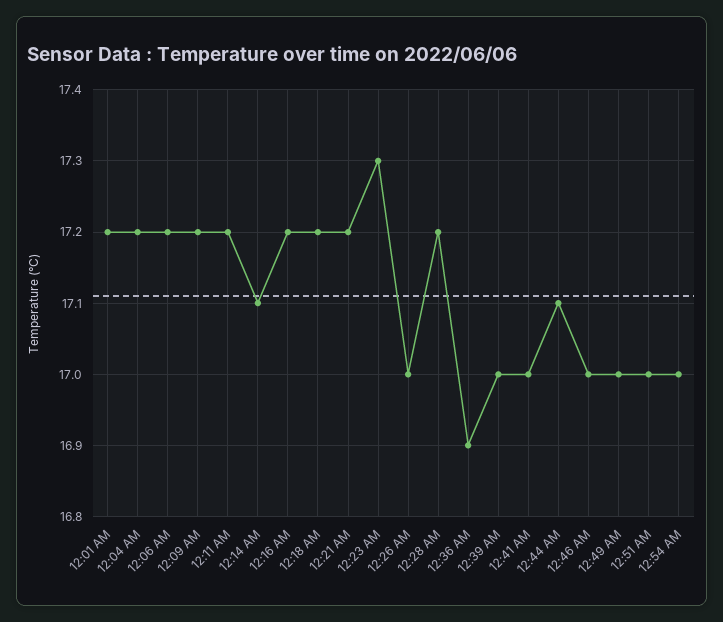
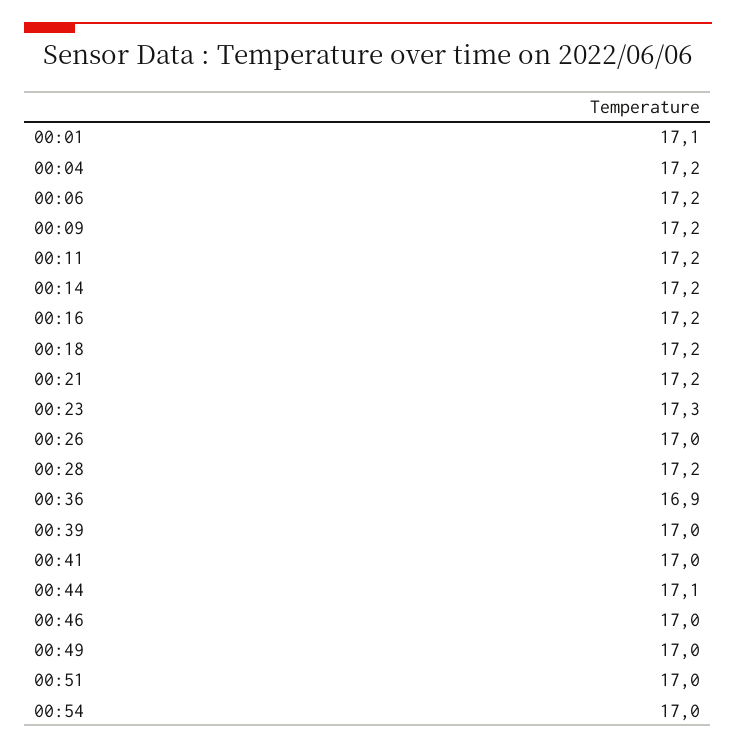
  {
-   "12:01 AM": 17.2,
+   "12:01 AM": 17.1,
    "12:04 AM": 17.2,
    "12:06 AM": 17.2,
    "12:09 AM": 17.2,
    "12:11 AM": 17.2,
-   "12:14 AM": 17.1,
+   "12:14 AM": 17.2,
    "12:16 AM": 17.2,
    "12:18 AM": 17.2,
    "12:21 AM": 17.2,
    "12:23 AM": 17.3,
    "12:26 AM": 17,
    "12:28 AM": 17.2,
    "12:36 AM": 16.9,
    "12:39 AM": 17,
    "12:41 AM": 17,
    "12:44 AM": 17.1,
    "12:46 AM": 17,
    "12:49 AM": 17,
    "12:51 AM": 17,
    "12:54 AM": 17
  }

